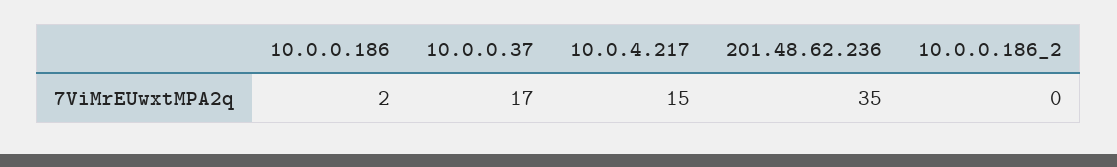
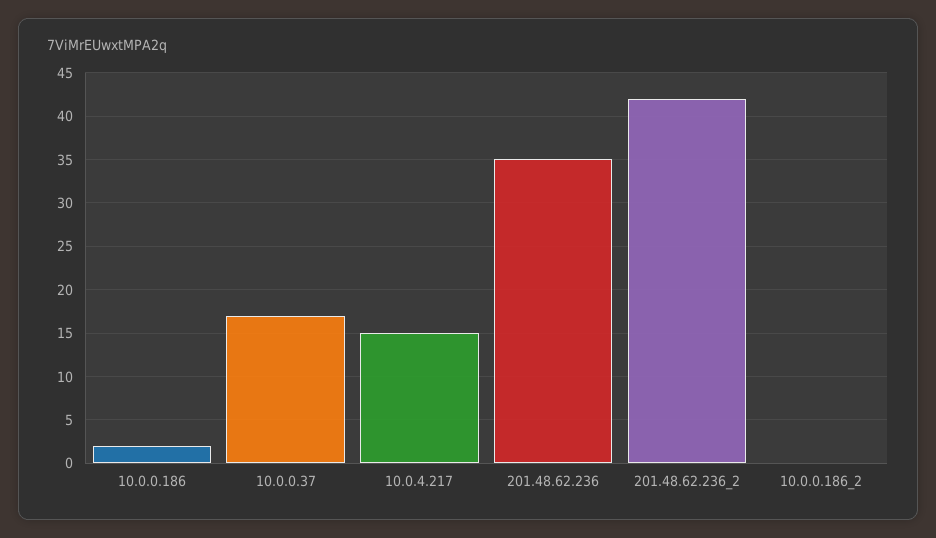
  {
    "10.0.0.186": 2,
    "10.0.0.37": 17,
    "10.0.4.217": 15,
    "201.48.62.236": 35,
-   "10.0.0.186_2": 0
+   "10.0.0.186_2": 0,
+   "201.48.62.236_2": 42
  }

